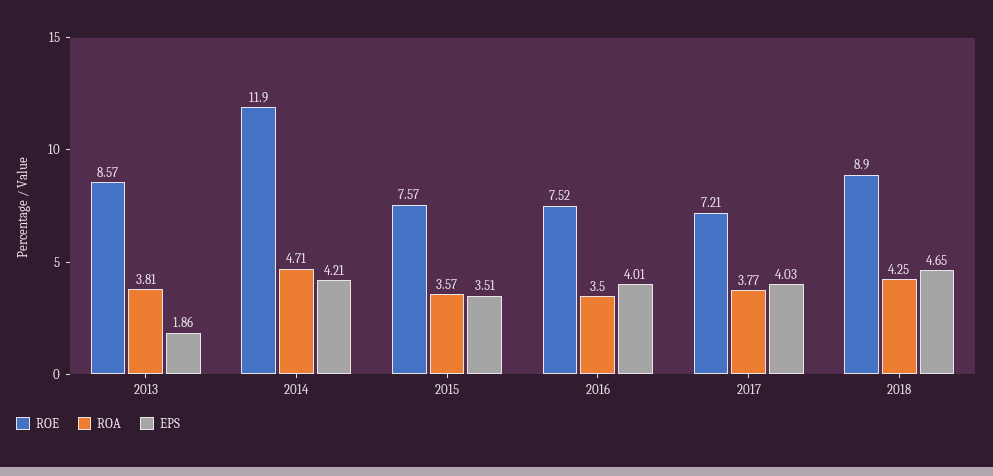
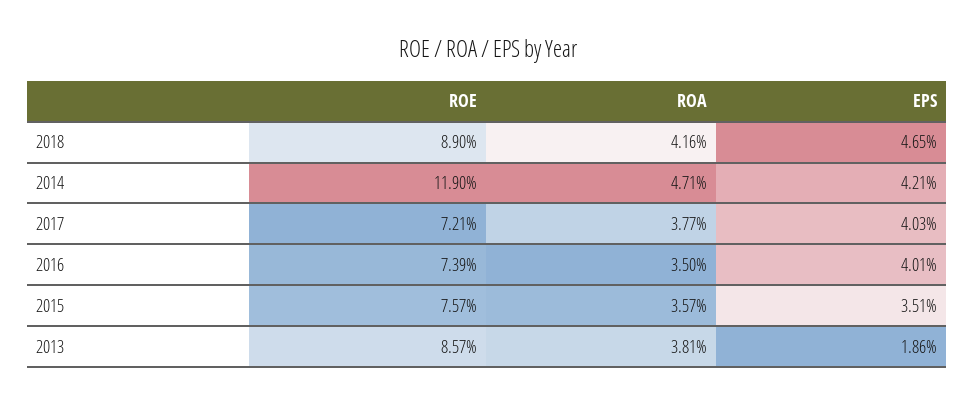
  {
    "ROE": {
      "2013": 8.57,
      "2014": 11.9,
      "2015": 7.57,
-     "2016": 7.52,
+     "2016": 7.39,
      "2017": 7.21,
      "2018": 8.9
    },
    "ROA": {
      "2013": 3.81,
      "2014": 4.71,
      "2015": 3.57,
      "2016": 3.5,
      "2017": 3.77,
-     "2018": 4.25
+     "2018": 4.16
    },
    "EPS": {
      "2013": 1.86,
      "2014": 4.21,
      "2015": 3.51,
      "2016": 4.01,
      "2017": 4.03,
      "2018": 4.65
    }
  }

